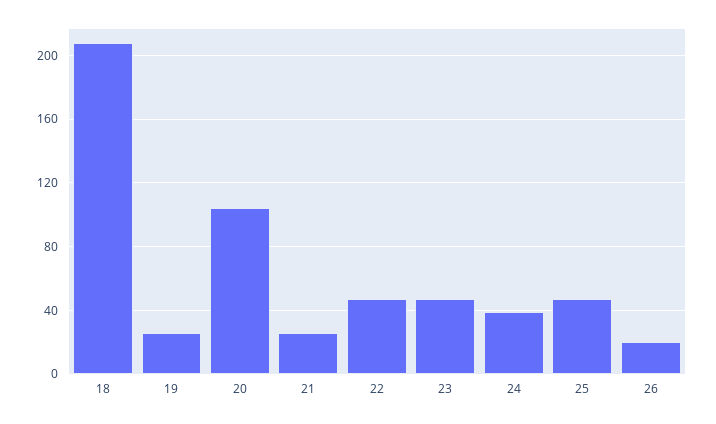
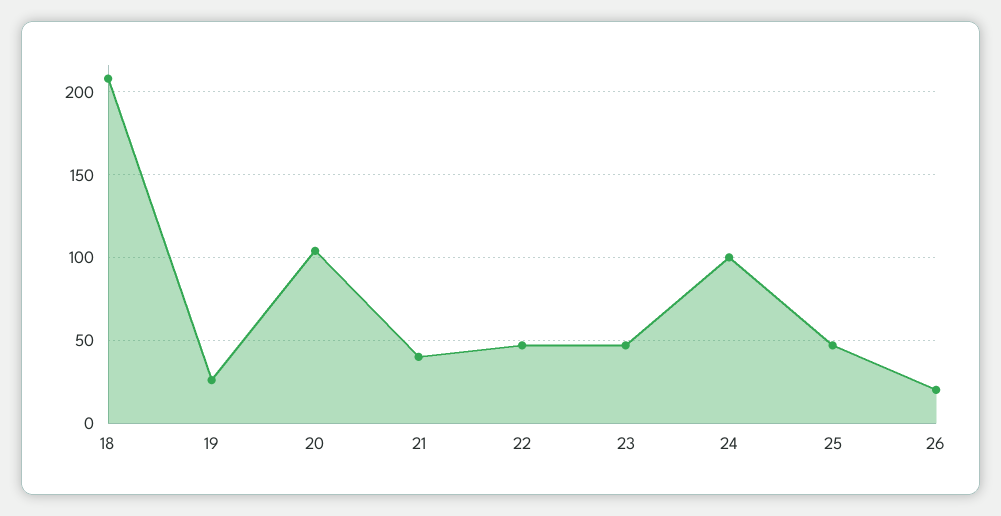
  {
    "18": 210,
    "19": 25,
    "20": 105,
-   "21": 25,
+   "21": 40,
    "22": 45,
    "23": 45,
-   "24": 40,
+   "24": 100,
    "25": 45,
    "26": 20
  }

